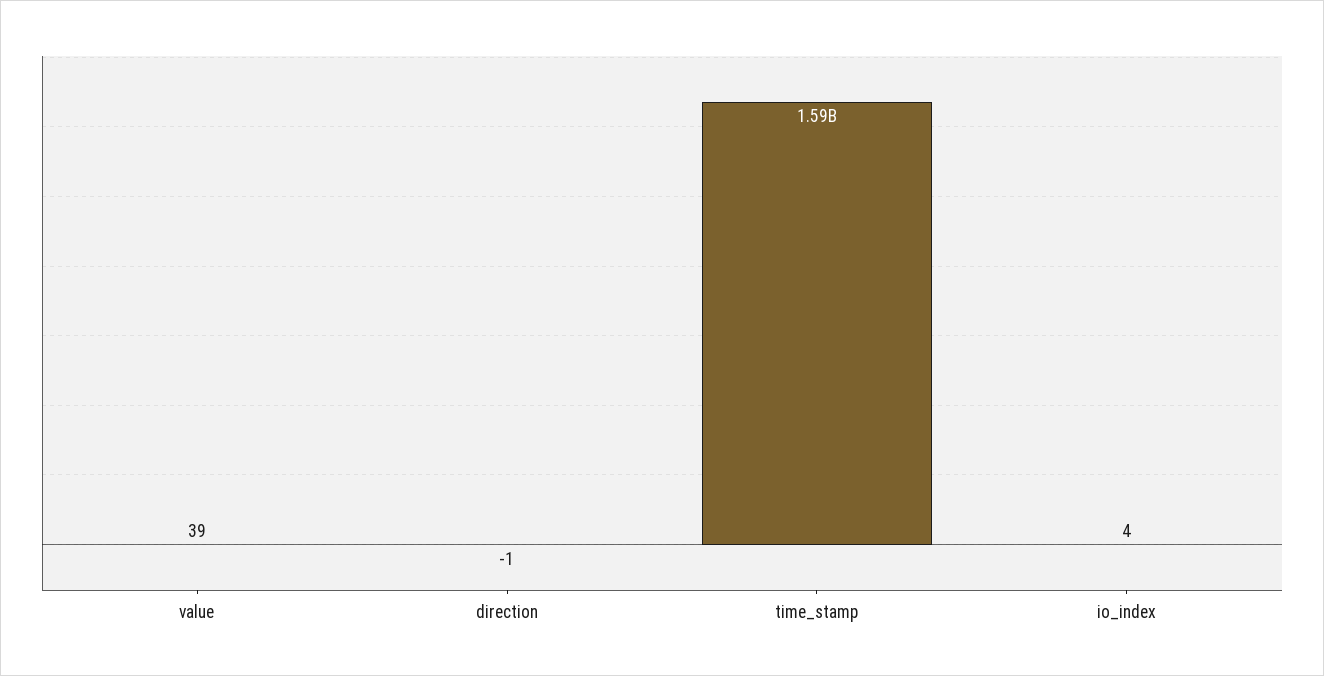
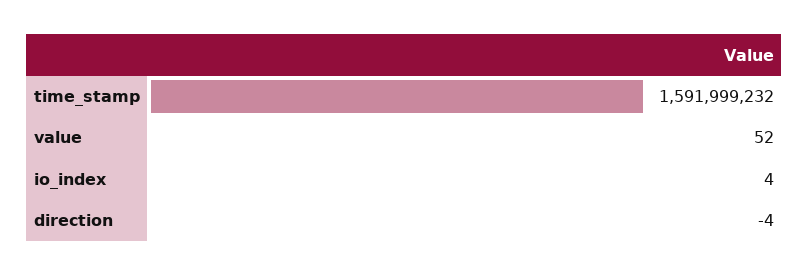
  {
-   "value": 39,
+   "value": 52,
-   "direction": -1,
+   "direction": -4,
    "time_stamp": 1591999232,
    "io_index": 4
  }

